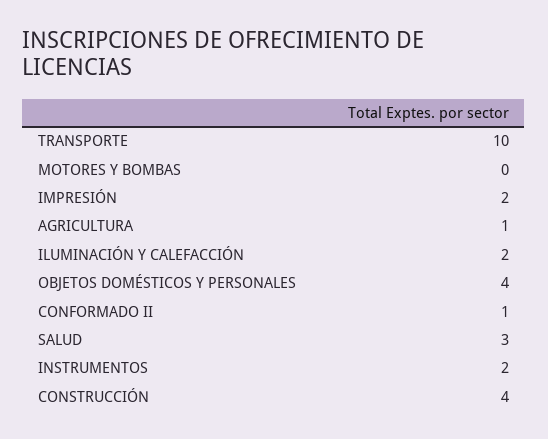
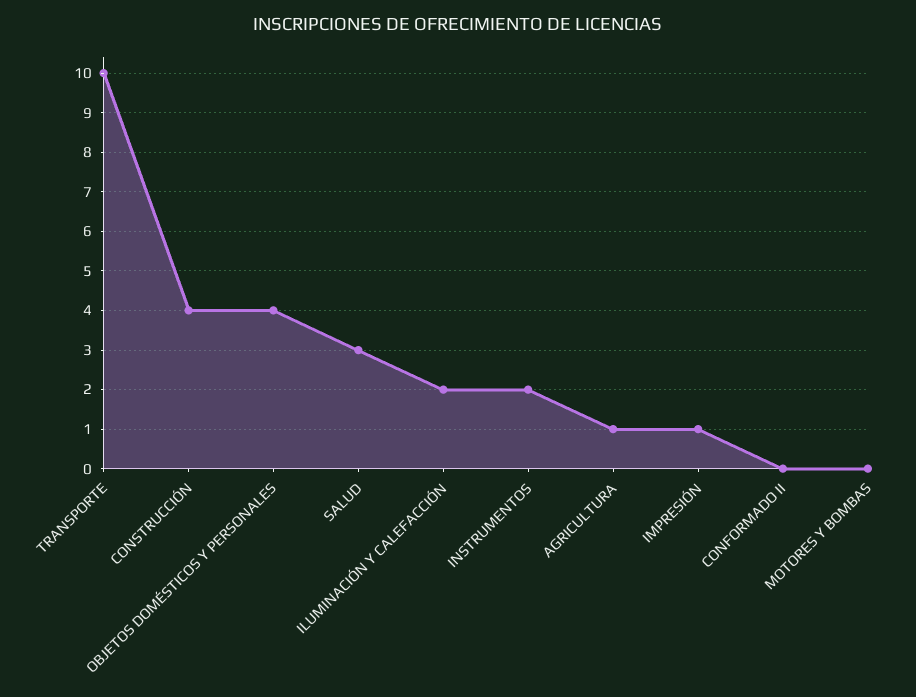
  {
    "TRANSPORTE": 10,
    "MOTORES Y BOMBAS": 0,
-   "IMPRESIÓN": 2,
+   "IMPRESIÓN": 1,
    "AGRICULTURA": 1,
    "ILUMINACIÓN Y CALEFACCIÓN": 2,
    "OBJETOS DOMÉSTICOS Y PERSONALES": 4,
-   "CONFORMADO II": 1,
+   "CONFORMADO II": 0,
    "SALUD": 3,
    "INSTRUMENTOS": 2,
    "CONSTRUCCIÓN": 4
  }

